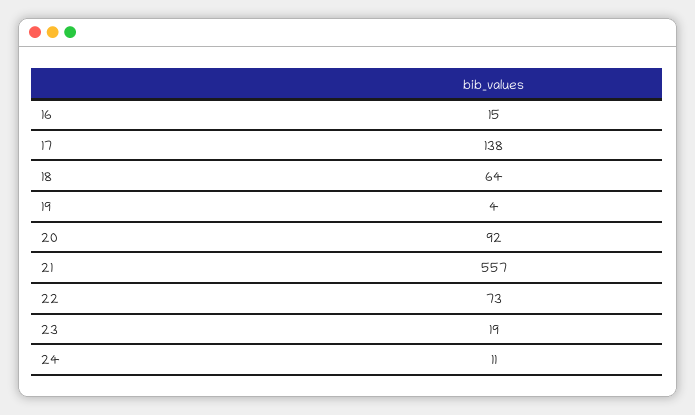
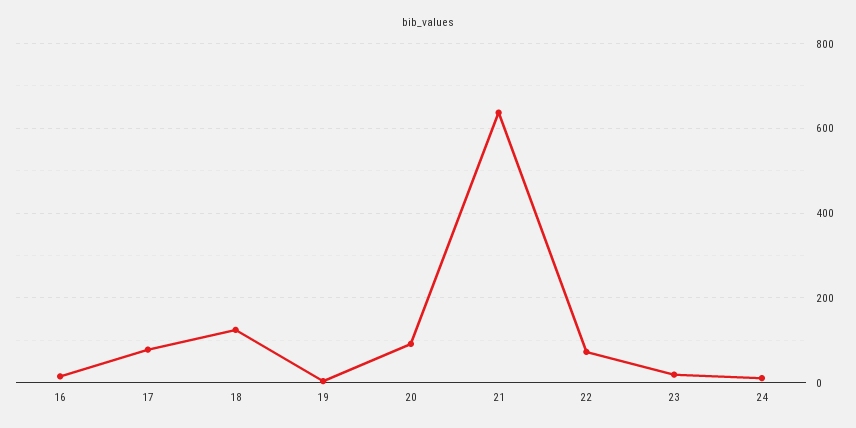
  {
    "16": 15,
-   "17": 138,
+   "17": 80,
-   "18": 64,
+   "18": 120,
    "19": 4,
    "20": 92,
-   "21": 557,
+   "21": 640,
    "22": 73,
    "23": 19,
    "24": 11
  }

